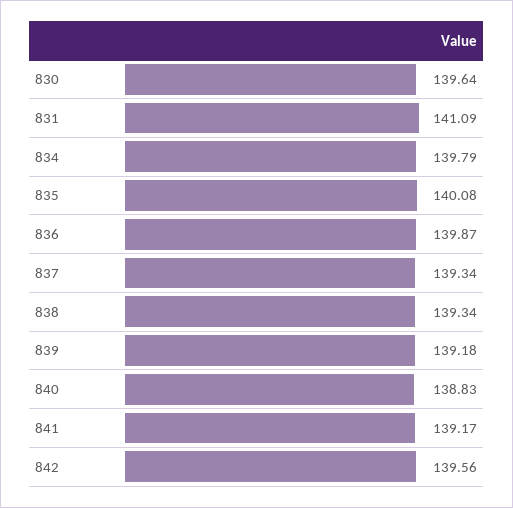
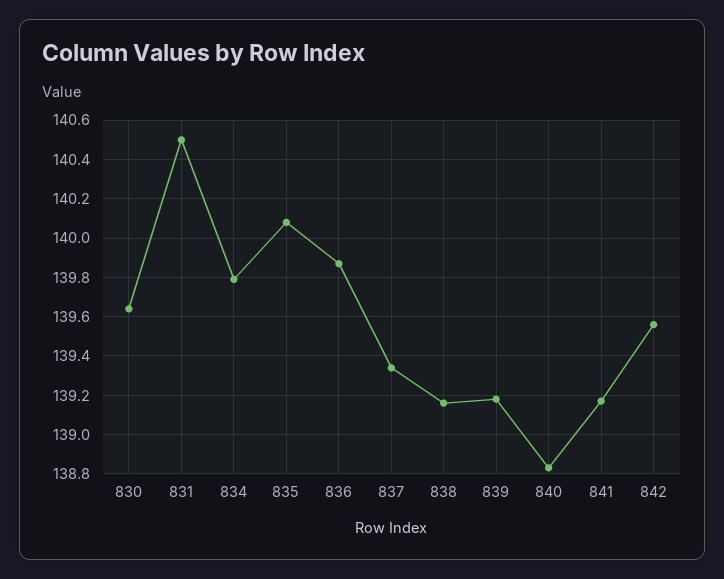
  {
    "830": 139.64,
-   "831": 141.09,
+   "831": 140.5,
    "834": 139.79,
    "835": 140.08,
    "836": 139.87,
    "837": 139.34,
-   "838": 139.34,
+   "838": 139.15,
    "839": 139.18,
    "840": 138.83,
    "841": 139.17,
    "842": 139.56
  }

